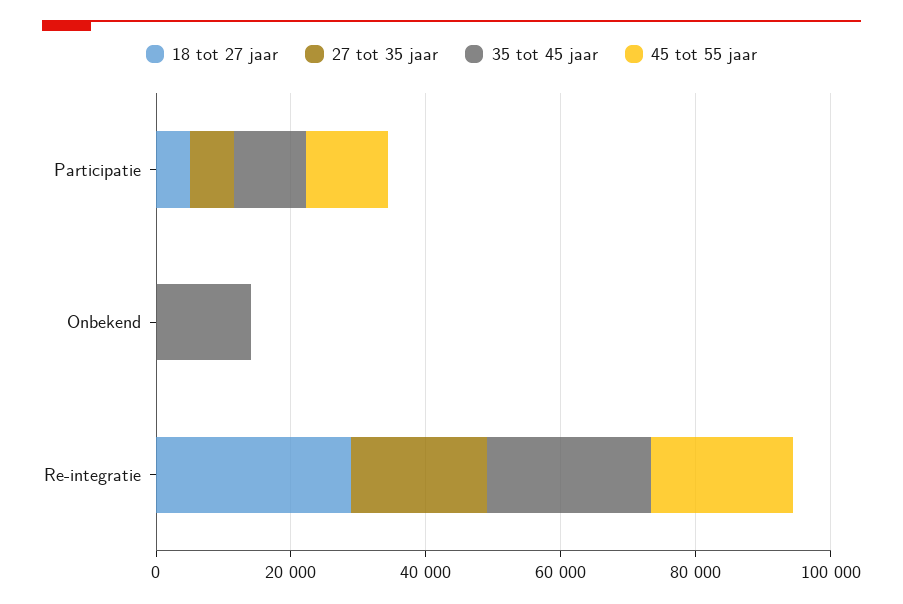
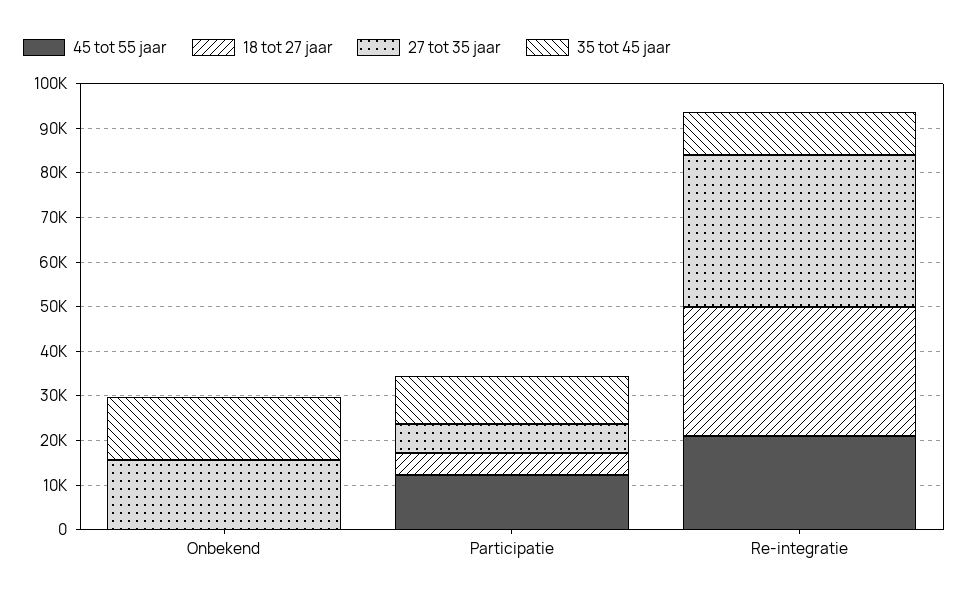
  {
    "18 tot 27 jaar": {
      "Participatie": 6000,
      "Onbekend": 0,
      "Re-integratie": 28000
    },
    "27 tot 35 jaar": {
      "Participatie": 6000,
-     "Onbekend": 0,
+     "Onbekend": 16000,
-     "Re-integratie": 20000
+     "Re-integratie": 34000
    },
    "35 tot 45 jaar": {
      "Participatie": 10000,
      "Onbekend": 14000,
-     "Re-integratie": 25000
+     "Re-integratie": 10000
    },
    "45 tot 55 jaar": {
      "Participatie": 12000,
      "Onbekend": 0,
      "Re-integratie": 22000
    }
  }

